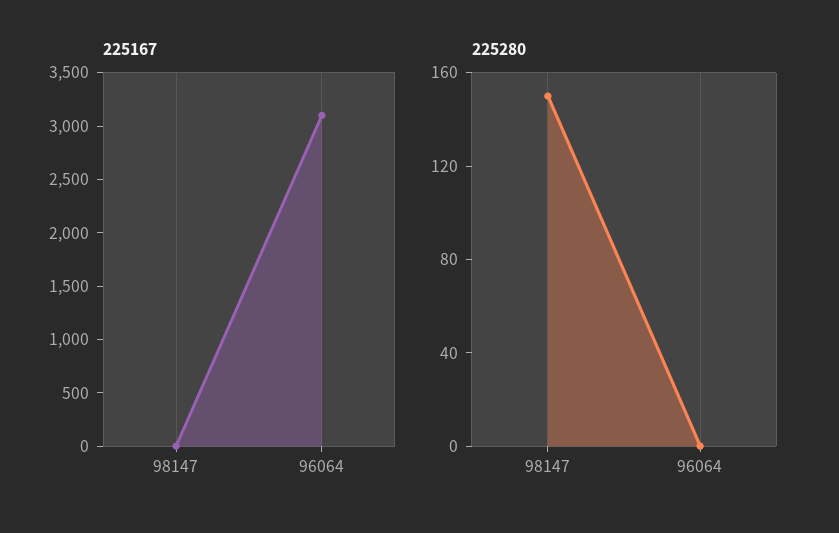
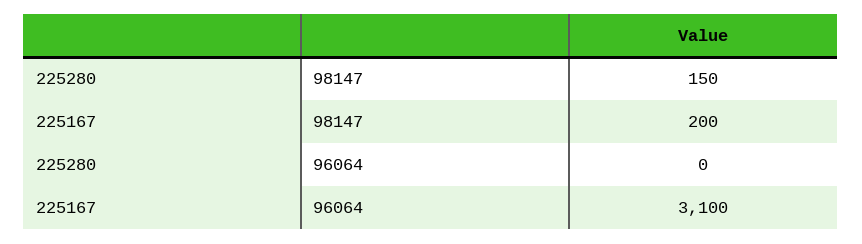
  {
    "225167": {
-     "98147": 0,
+     "98147": 200,
      "96064": 3100
    },
    "225280": {
      "98147": 150,
      "96064": 0
    }
  }

